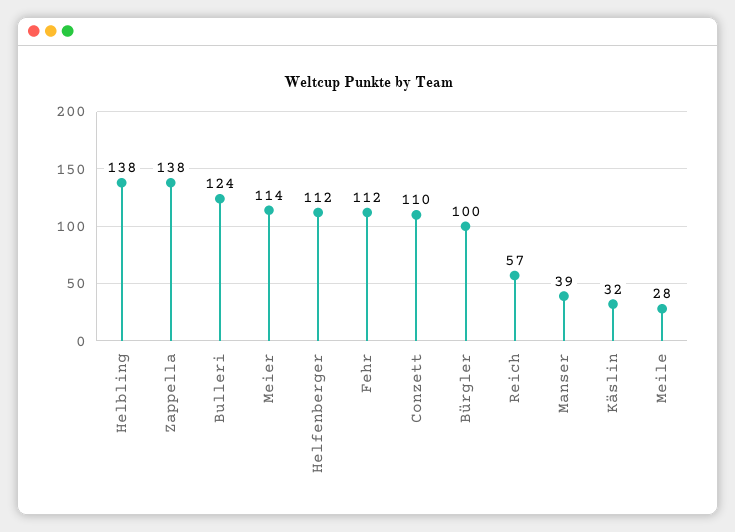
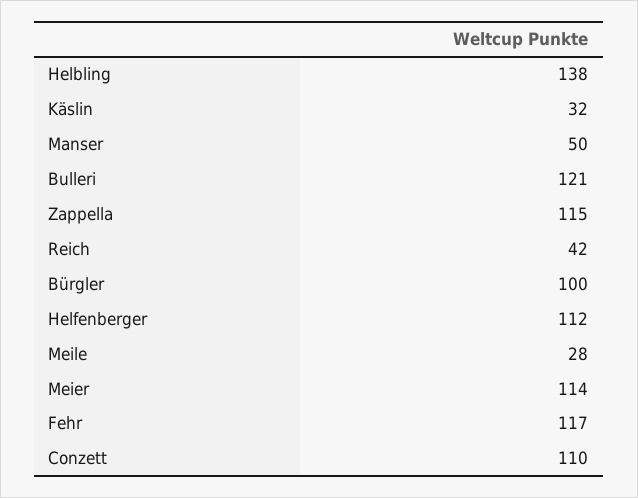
  {
    "Helbling": 138,
-   "Zappella": 138,
+   "Zappella": 115,
-   "Bulleri": 124,
+   "Bulleri": 121,
    "Meier": 114,
    "Helfenberger": 112,
-   "Fehr": 112,
+   "Fehr": 117,
    "Conzett": 110,
    "Bürgler": 100,
-   "Reich": 57,
+   "Reich": 42,
-   "Manser": 39,
+   "Manser": 50,
    "Käslin": 32,
    "Meile": 28
  }

